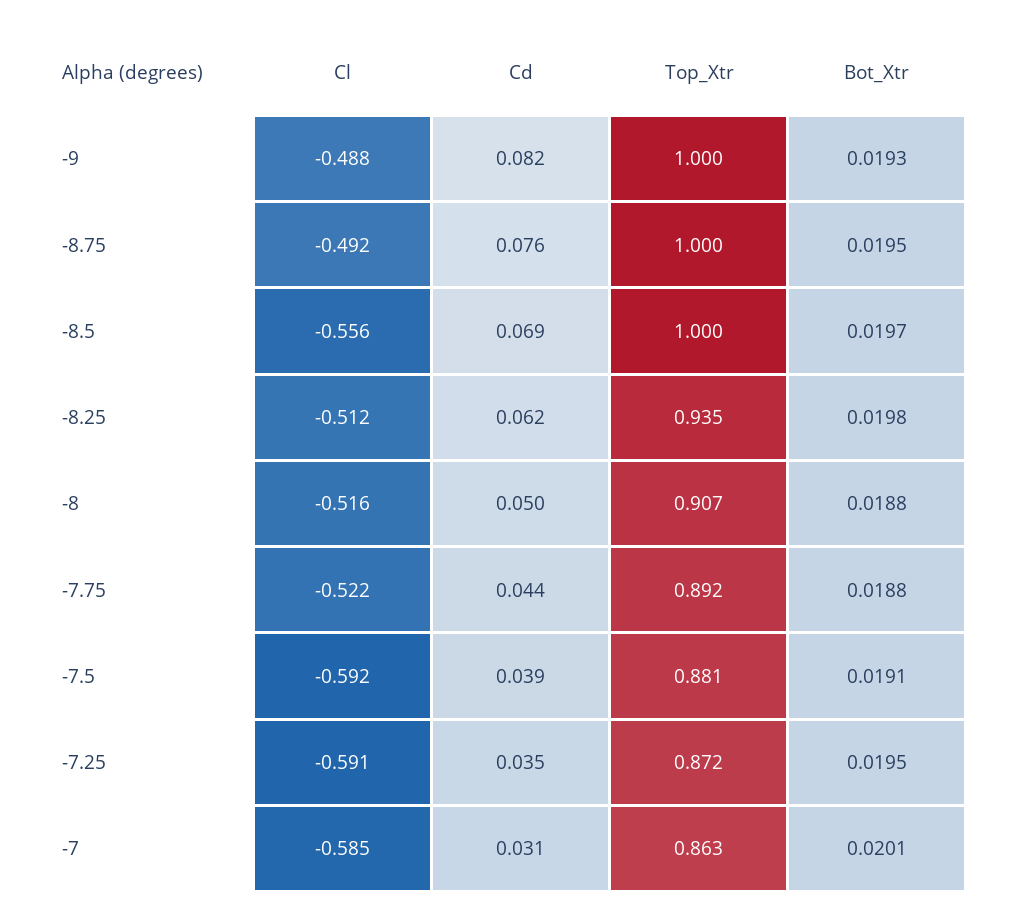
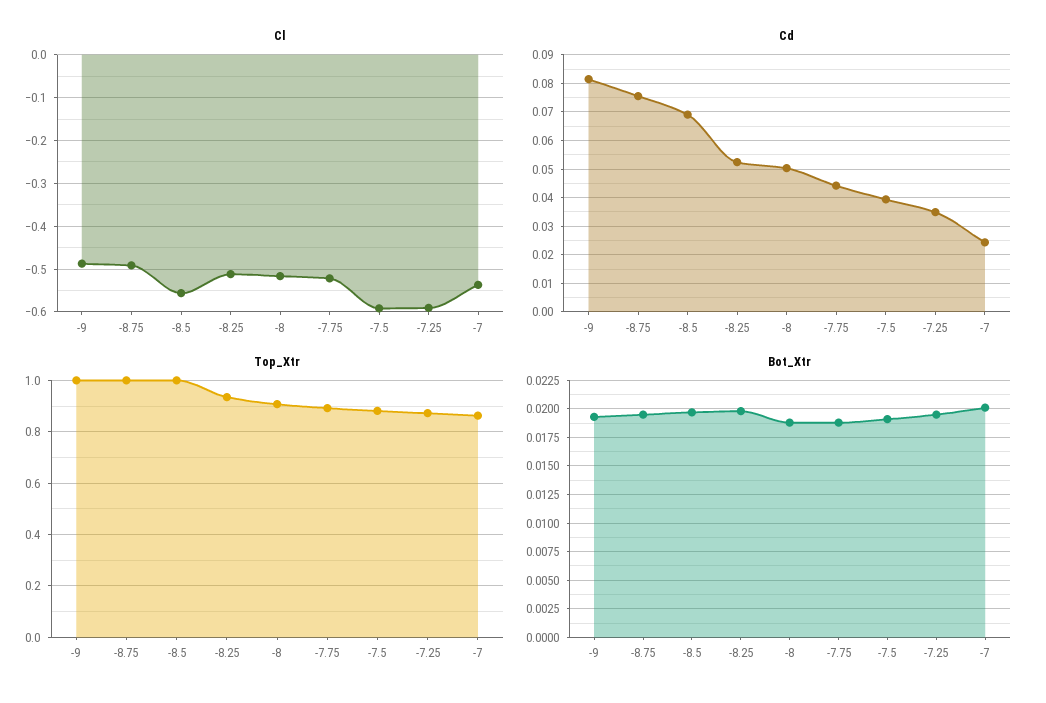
  {
    "Cl": {
      "-9": -0.488,
      "-8.75": -0.492,
      "-8.5": -0.556,
      "-8.25": -0.512,
      "-8": -0.516,
      "-7.75": -0.522,
      "-7.5": -0.592,
      "-7.25": -0.591,
-     "-7": -0.585
+     "-7": -0.54
    },
    "Cd": {
      "-9": 0.082,
      "-8.75": 0.076,
      "-8.5": 0.069,
-     "-8.25": 0.062,
+     "-8.25": 0.0525,
      "-8": 0.05,
      "-7.75": 0.044,
      "-7.5": 0.039,
      "-7.25": 0.035,
-     "-7": 0.031
+     "-7": 0.025
    },
    "Top_Xtr": {
      "-9": 1,
      "-8.75": 1,
      "-8.5": 1,
      "-8.25": 0.935,
      "-8": 0.907,
      "-7.75": 0.892,
      "-7.5": 0.881,
      "-7.25": 0.872,
      "-7": 0.863
    },
    "Bot_Xtr": {
      "-9": 0.0193,
      "-8.75": 0.0195,
      "-8.5": 0.0197,
      "-8.25": 0.0198,
      "-8": 0.0188,
      "-7.75": 0.0188,
      "-7.5": 0.0191,
      "-7.25": 0.0195,
      "-7": 0.0201
    }
  }

